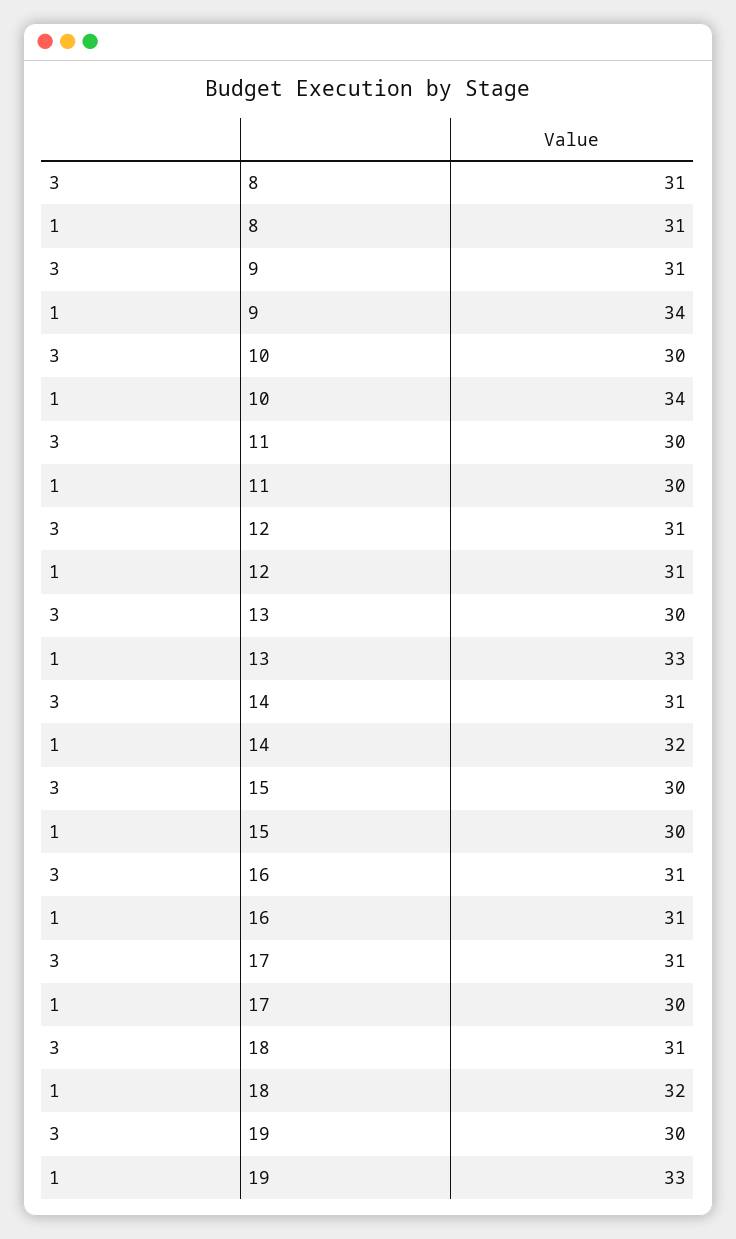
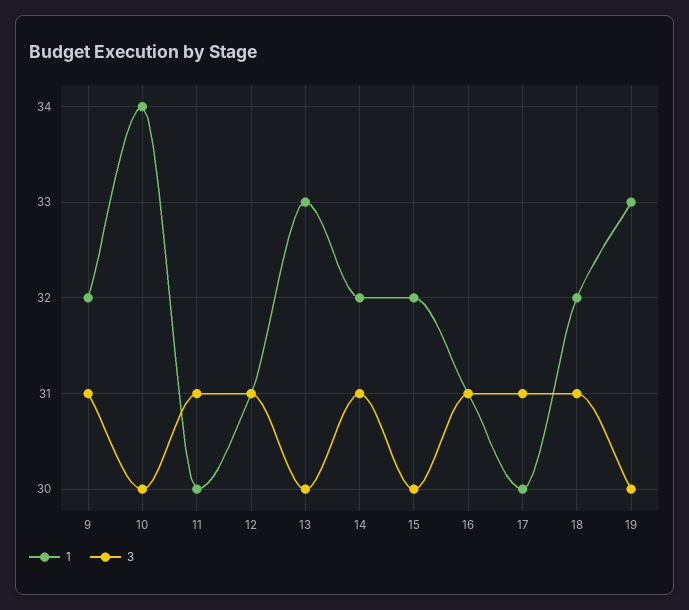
  {
    "3": {
-     "8": 31,
      "9": 31,
      "10": 30,
-     "11": 30,
+     "11": 31,
      "12": 31,
      "13": 30,
      "14": 31,
      "15": 30,
      "16": 31,
      "17": 31,
      "18": 31,
      "19": 30
    },
    "1": {
-     "8": 31,
-     "9": 34,
+     "9": 32,
      "10": 34,
      "11": 30,
      "12": 31,
      "13": 33,
      "14": 32,
-     "15": 30,
+     "15": 32,
      "16": 31,
      "17": 30,
      "18": 32,
      "19": 33
    }
  }

